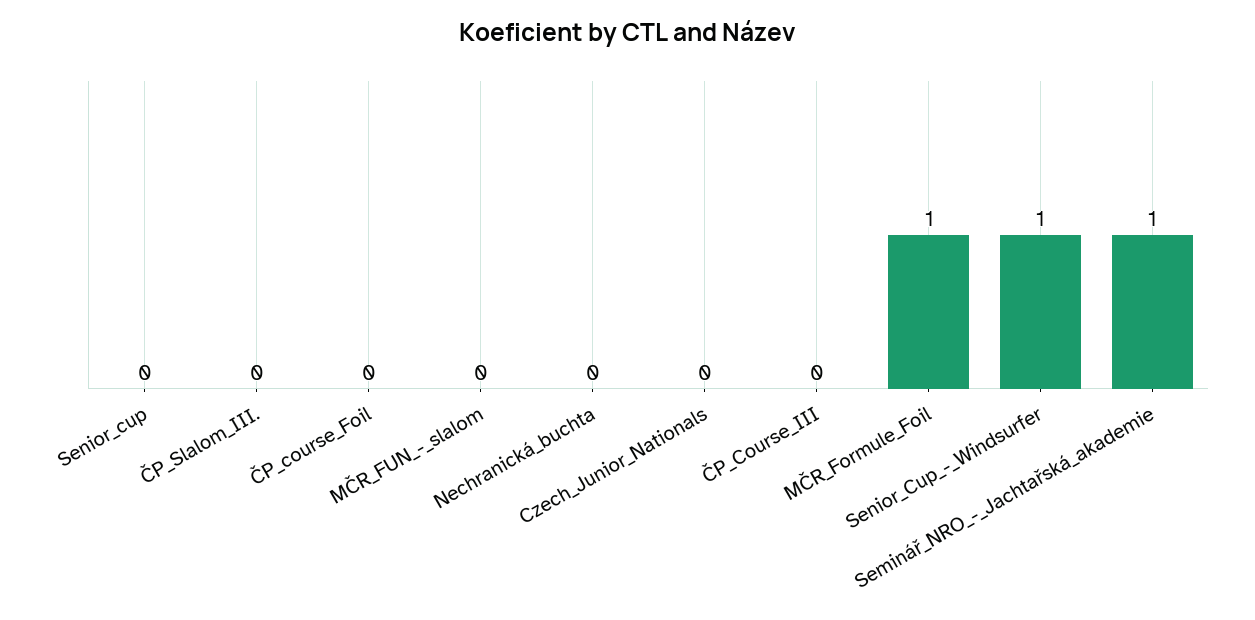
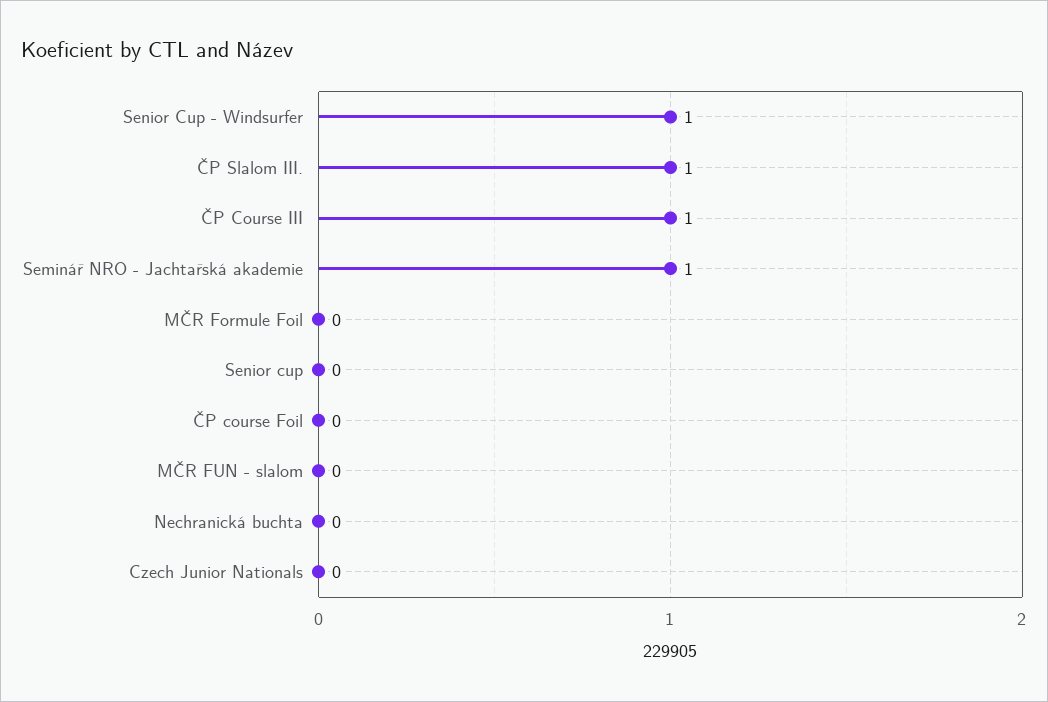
  {
    "Senior_cup": 0,
-   "ČP_Slalom_III.": 0,
+   "ČP_Slalom_III.": 1,
    "ČP_course_Foil": 0,
    "MČR_FUN_-_slalom": 0,
    "Nechranická_buchta": 0,
    "Czech_Junior_Nationals": 0,
-   "ČP_Course_III": 0,
+   "ČP_Course_III": 1,
-   "MČR_Formule_Foil": 1,
+   "MČR_Formule_Foil": 0,
    "Senior_Cup_-_Windsurfer": 1,
    "Seminář_NRO_-_Jachtařská_akademie": 1
  }

